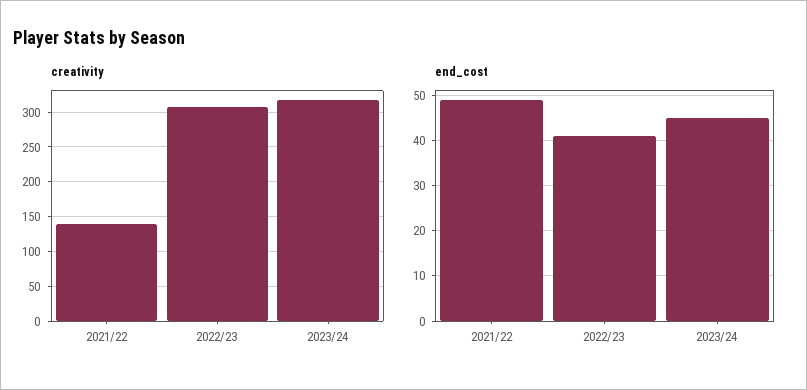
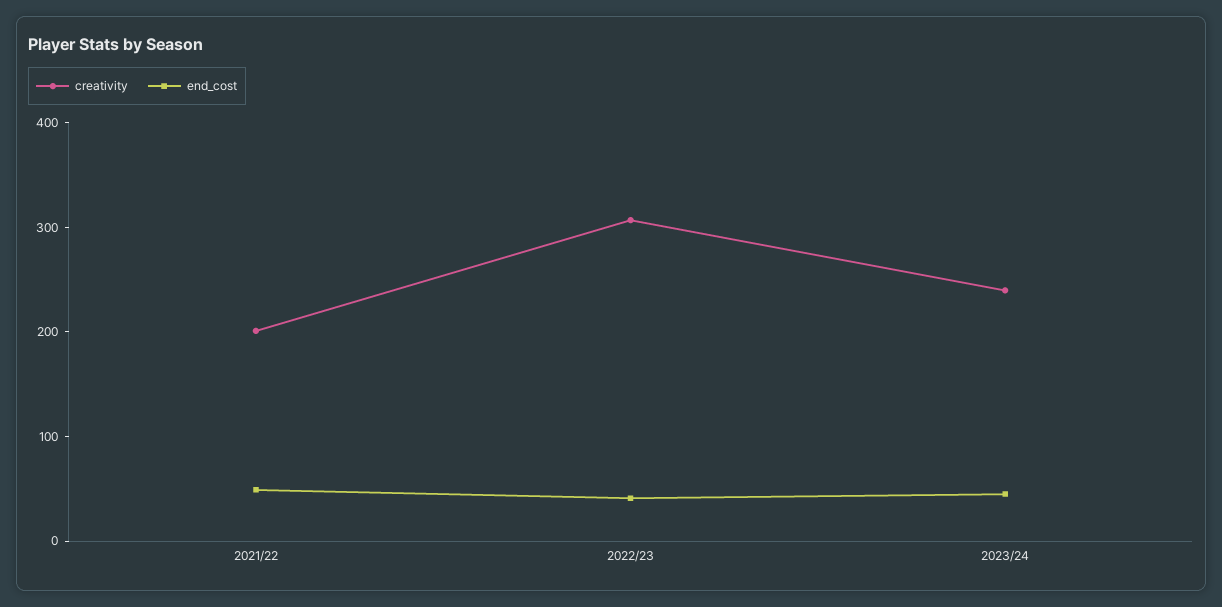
  {
    "creativity": {
-     "2021/22": 140,
+     "2021/22": 200,
      "2022/23": 310,
-     "2023/24": 320
+     "2023/24": 240
    },
    "end_cost": {
      "2021/22": 50,
      "2022/23": 40,
      "2023/24": 45
    }
  }

